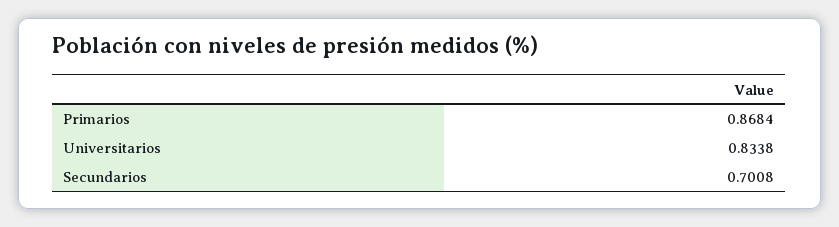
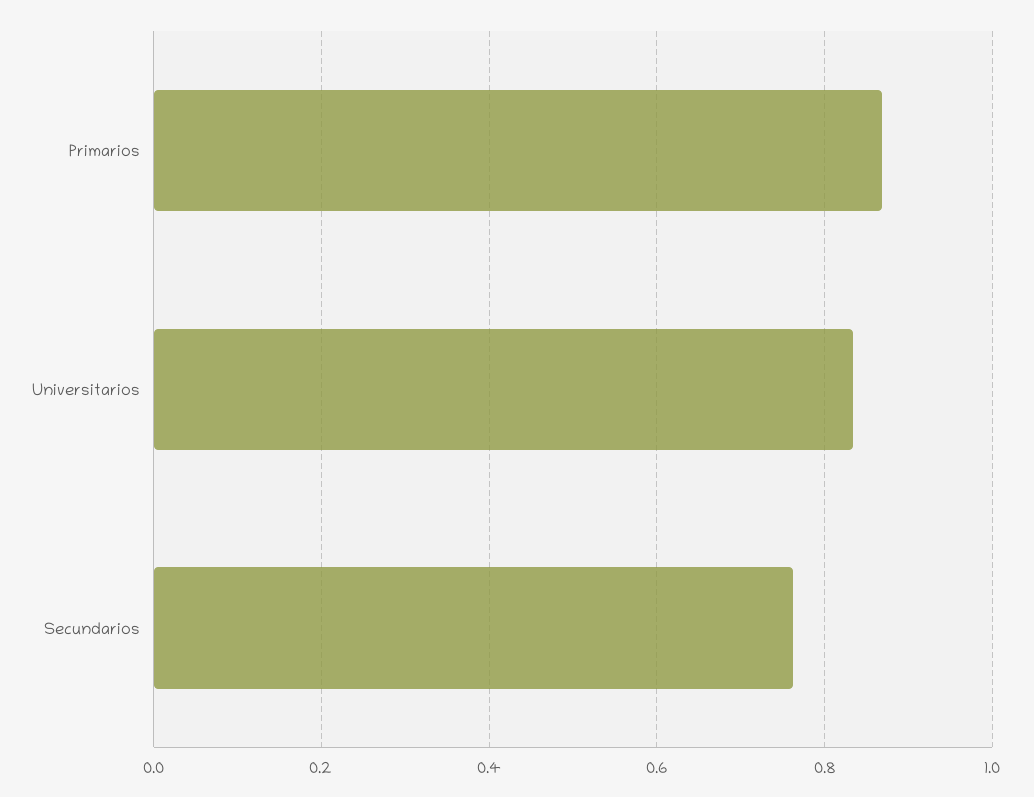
  {
    "Primarios": 0.8684,
    "Universitarios": 0.8338,
-   "Secundarios": 0.7008
+   "Secundarios": 0.76
  }

